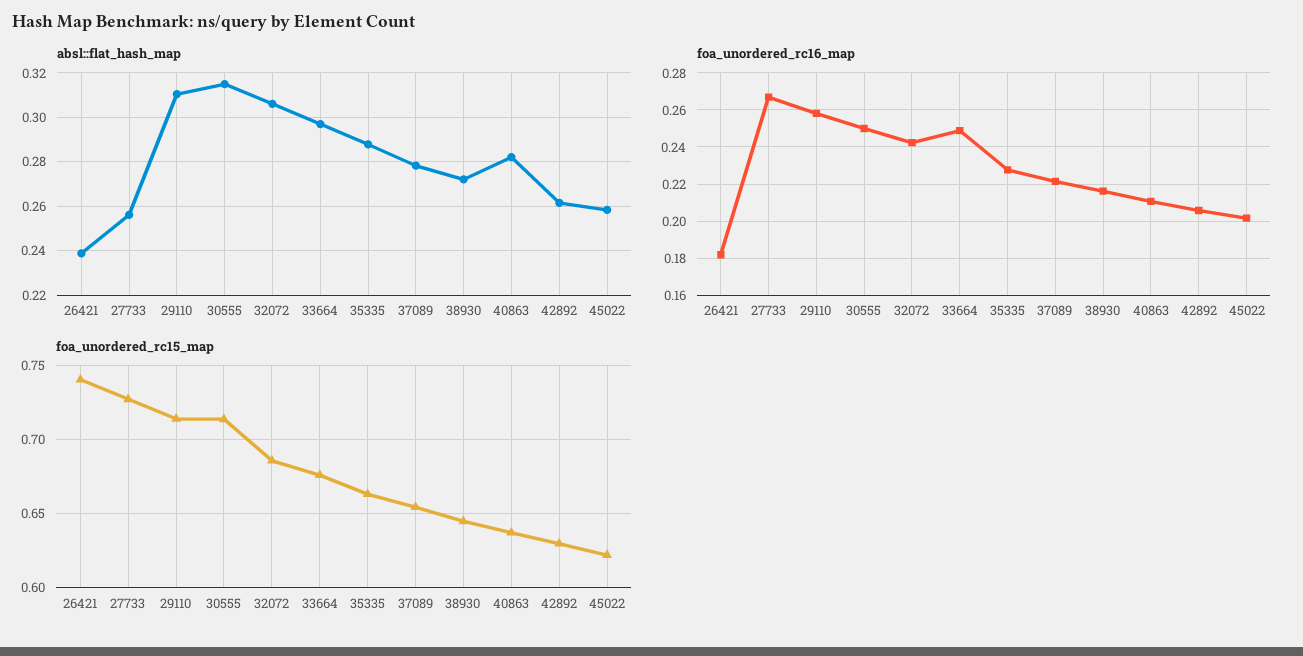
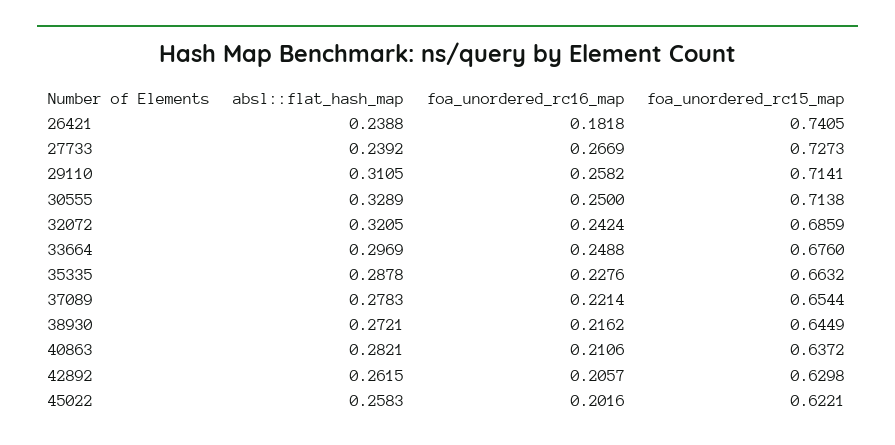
  {
    "absl::flat_hash_map": {
      "26421": 0.2388,
-     "27733": 0.255,
+     "27733": 0.2392,
      "29110": 0.3105,
-     "30555": 0.315,
+     "30555": 0.3289,
-     "32072": 0.305,
+     "32072": 0.3205,
      "33664": 0.2969,
      "35335": 0.2878,
      "37089": 0.2783,
      "38930": 0.2721,
      "40863": 0.2821,
      "42892": 0.2615,
      "45022": 0.2583
    },
    "foa_unordered_rc16_map": {
      "26421": 0.1818,
      "27733": 0.2669,
      "29110": 0.2582,
      "30555": 0.25,
      "32072": 0.2424,
      "33664": 0.2488,
      "35335": 0.2276,
      "37089": 0.2214,
      "38930": 0.2162,
      "40863": 0.2106,
      "42892": 0.2057,
      "45022": 0.2016
    },
    "foa_unordered_rc15_map": {
      "26421": 0.7405,
      "27733": 0.7273,
      "29110": 0.7141,
      "30555": 0.7138,
      "32072": 0.6859,
      "33664": 0.676,
      "35335": 0.6632,
      "37089": 0.6544,
      "38930": 0.6449,
      "40863": 0.6372,
      "42892": 0.6298,
      "45022": 0.6221
    }
  }

